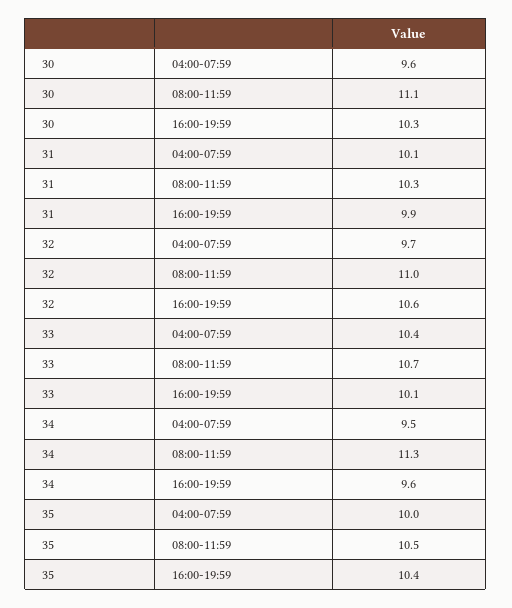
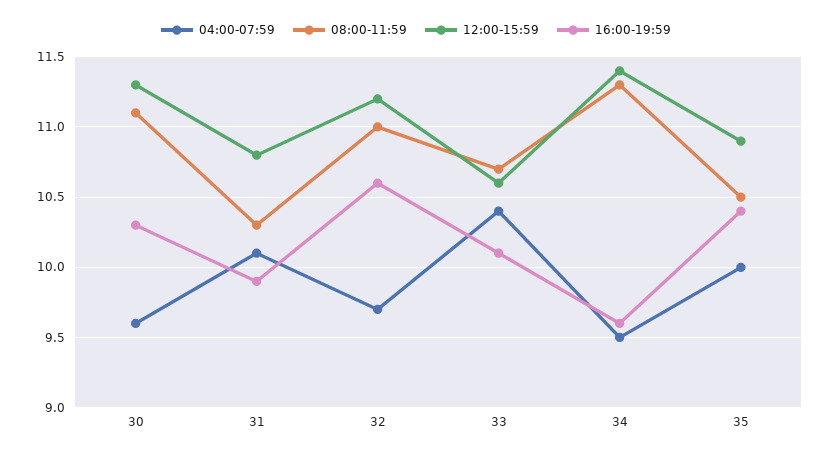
  {
    "04:00-07:59": {
      "30": 9.6,
      "31": 10.1,
      "32": 9.7,
      "33": 10.4,
      "34": 9.5,
      "35": 10
    },
    "08:00-11:59": {
      "30": 11.1,
      "31": 10.3,
      "32": 11,
      "33": 10.7,
      "34": 11.3,
      "35": 10.5
    },
    "16:00-19:59": {
      "30": 10.3,
      "31": 9.9,
      "32": 10.6,
      "33": 10.1,
      "34": 9.6,
      "35": 10.4
-   }
+   },
+   "12:00-15:59": {
+     "30": 11.3,
+     "31": 10.8,
+     "32": 11.2,
+     "33": 10.6,
+     "34": 11.4,
+     "35": 10.9
+   }
  }

